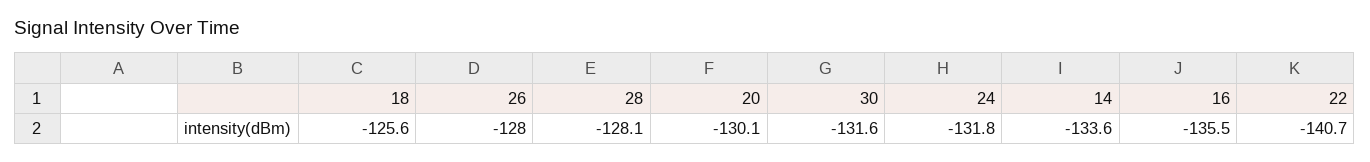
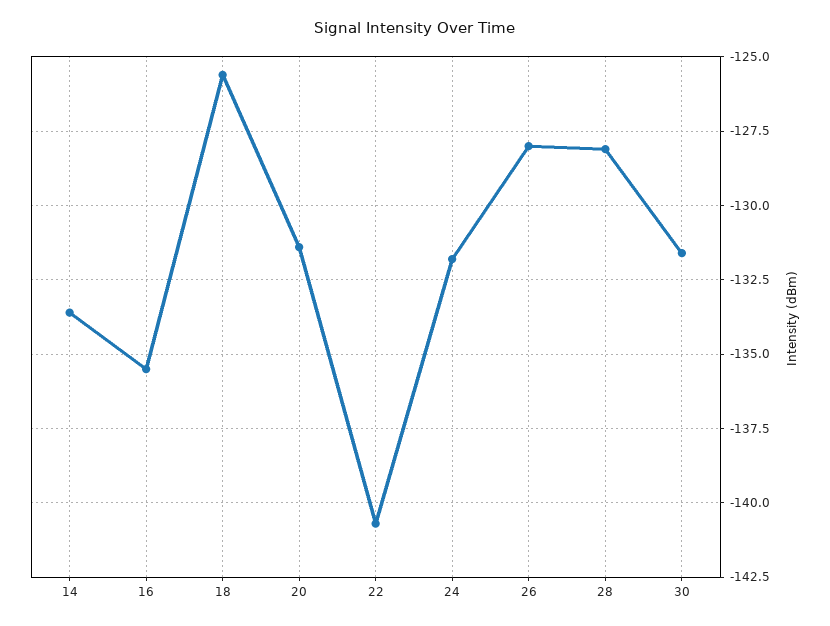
  {
    "18": -125.6,
    "26": -128,
    "28": -128.1,
-   "20": -130.1,
+   "20": -131.5,
    "30": -131.6,
    "24": -131.8,
    "14": -133.6,
    "16": -135.5,
    "22": -140.7
  }

